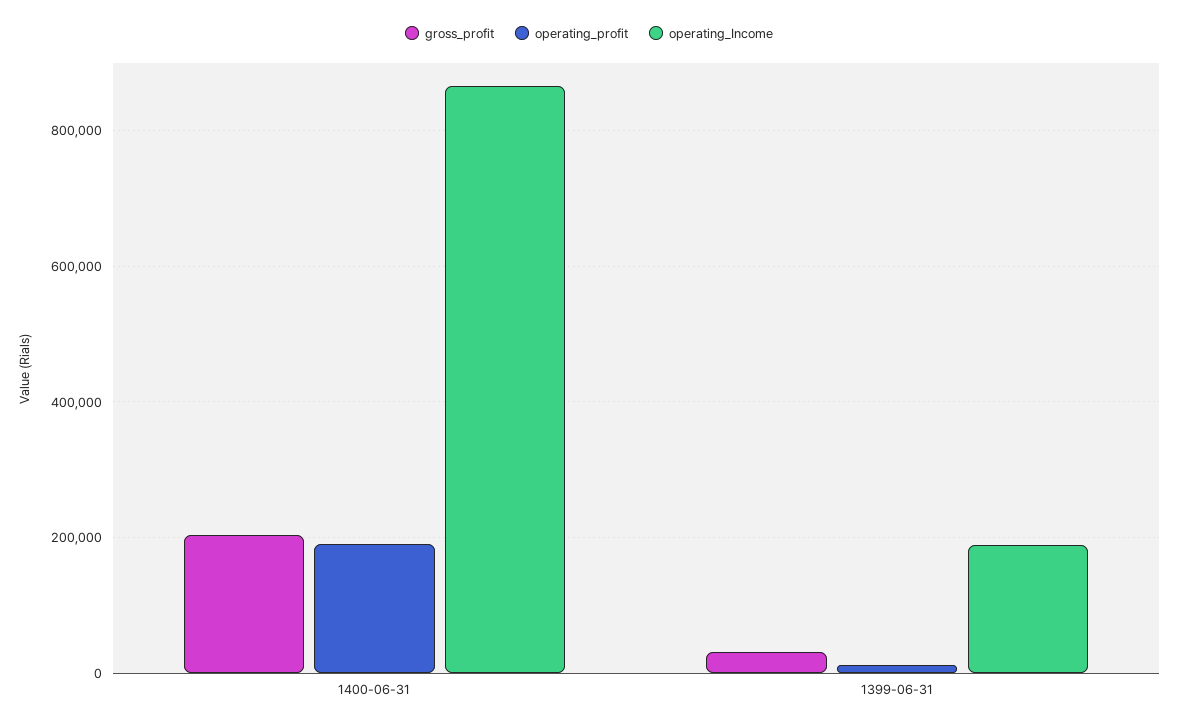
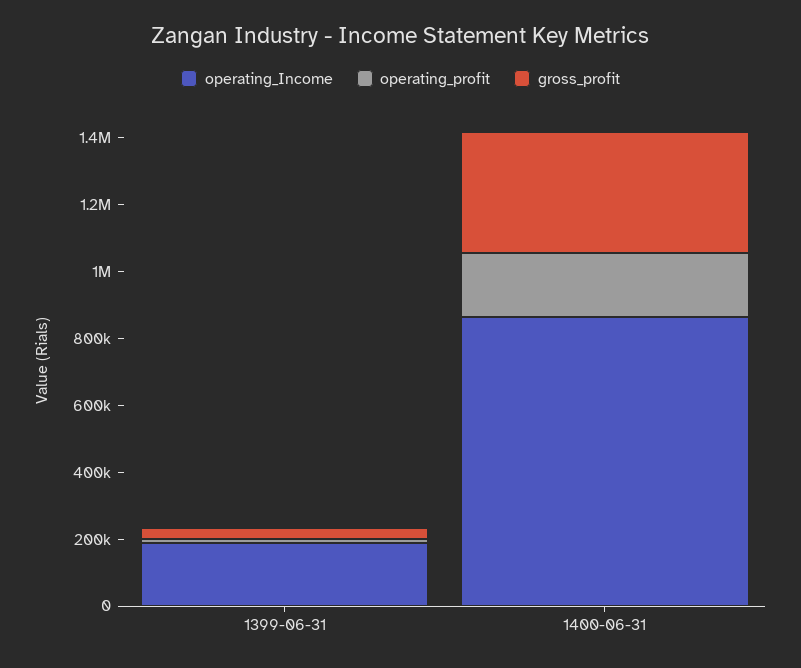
  {
    "gross_profit": {
-     "1400-06-31": 200000,
+     "1400-06-31": 350000,
      "1399-06-31": 40000
    },
    "operating_profit": {
      "1400-06-31": 200000,
      "1399-06-31": 20000
    },
    "operating_Income": {
      "1400-06-31": 860000,
      "1399-06-31": 180000
    }
  }

